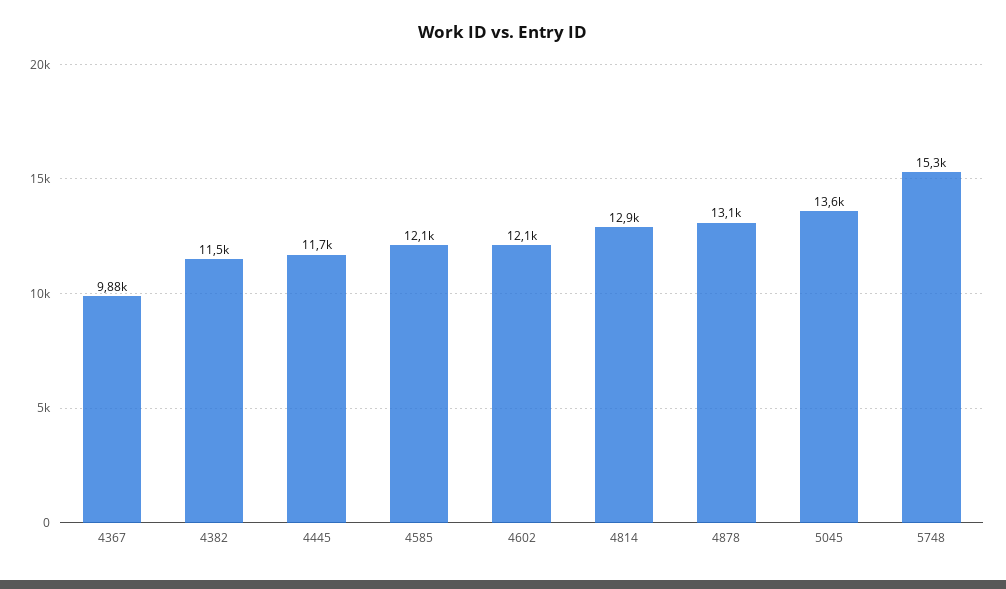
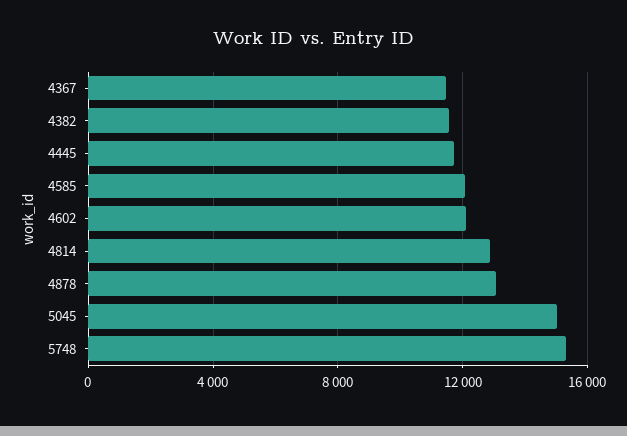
  {
-   "4367": 9880,
+   "4367": 11500,
    "4382": 11500,
    "4445": 11700,
    "4585": 12100,
    "4602": 12100,
    "4814": 12900,
    "4878": 13100,
-   "5045": 13600,
+   "5045": 15000,
    "5748": 15300
  }

